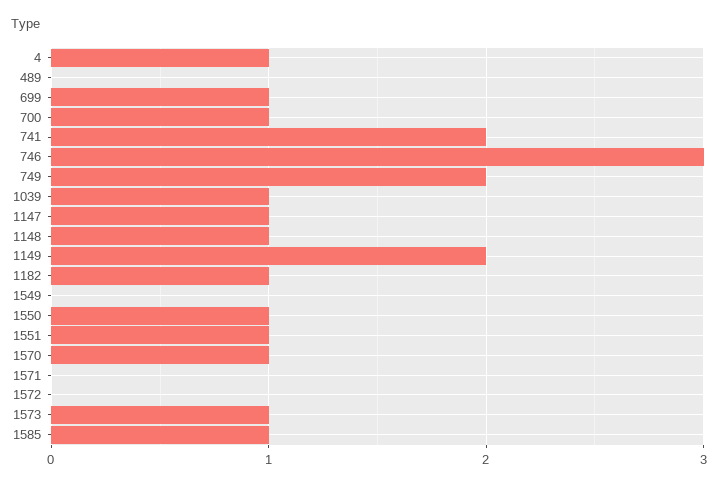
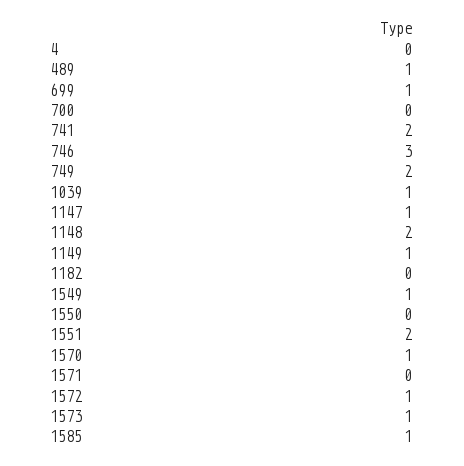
  {
-   "4": 1,
+   "4": 0,
-   "489": 0,
+   "489": 1,
    "699": 1,
-   "700": 1,
+   "700": 0,
    "741": 2,
    "746": 3,
    "749": 2,
    "1039": 1,
    "1147": 1,
-   "1148": 1,
+   "1148": 2,
-   "1149": 2,
+   "1149": 1,
-   "1182": 1,
+   "1182": 0,
-   "1549": 0,
+   "1549": 1,
-   "1550": 1,
+   "1550": 0,
-   "1551": 1,
+   "1551": 2,
    "1570": 1,
    "1571": 0,
-   "1572": 0,
+   "1572": 1,
    "1573": 1,
    "1585": 1
  }

